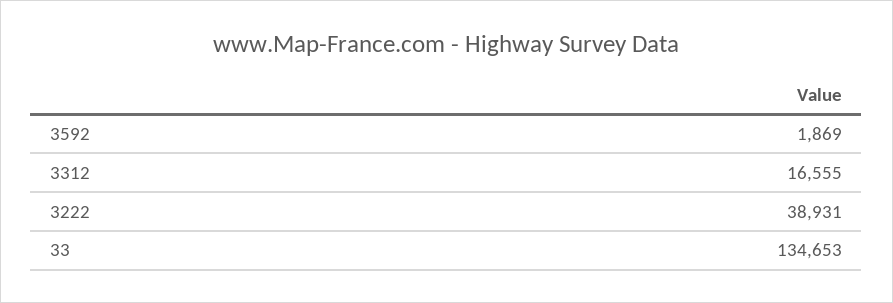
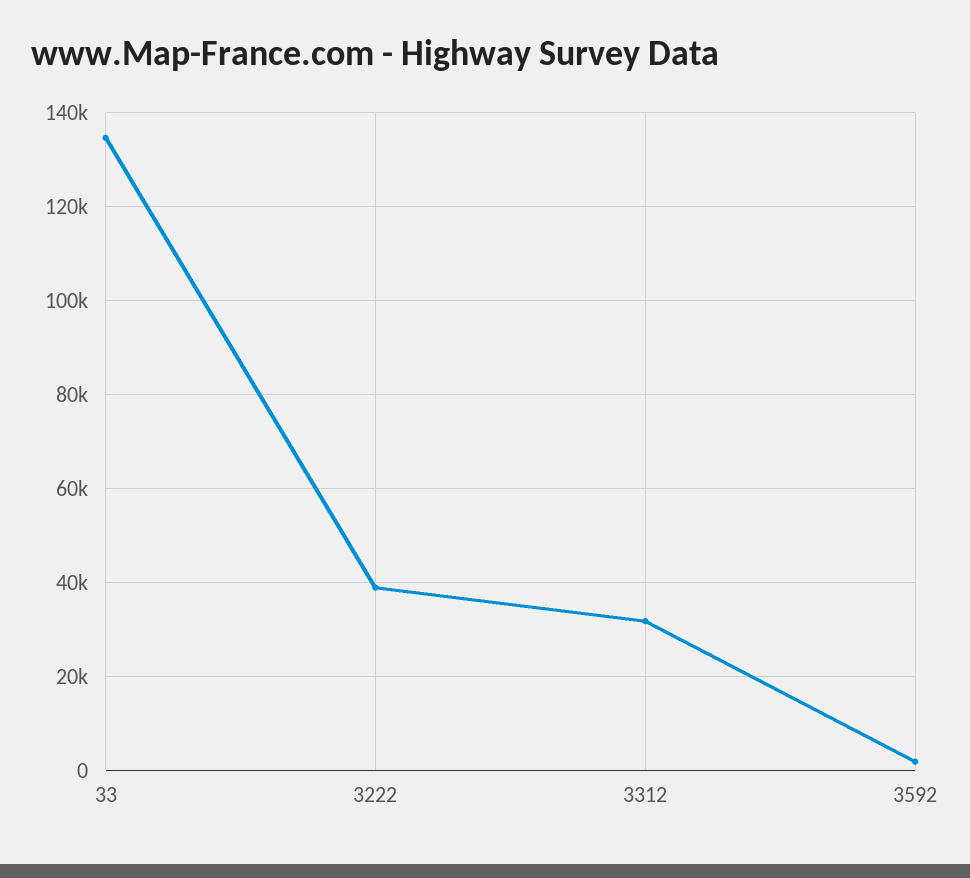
  {
    "3592": 1869,
-   "3312": 16555,
+   "3312": 32000,
    "3222": 38931,
    "33": 134653
  }

